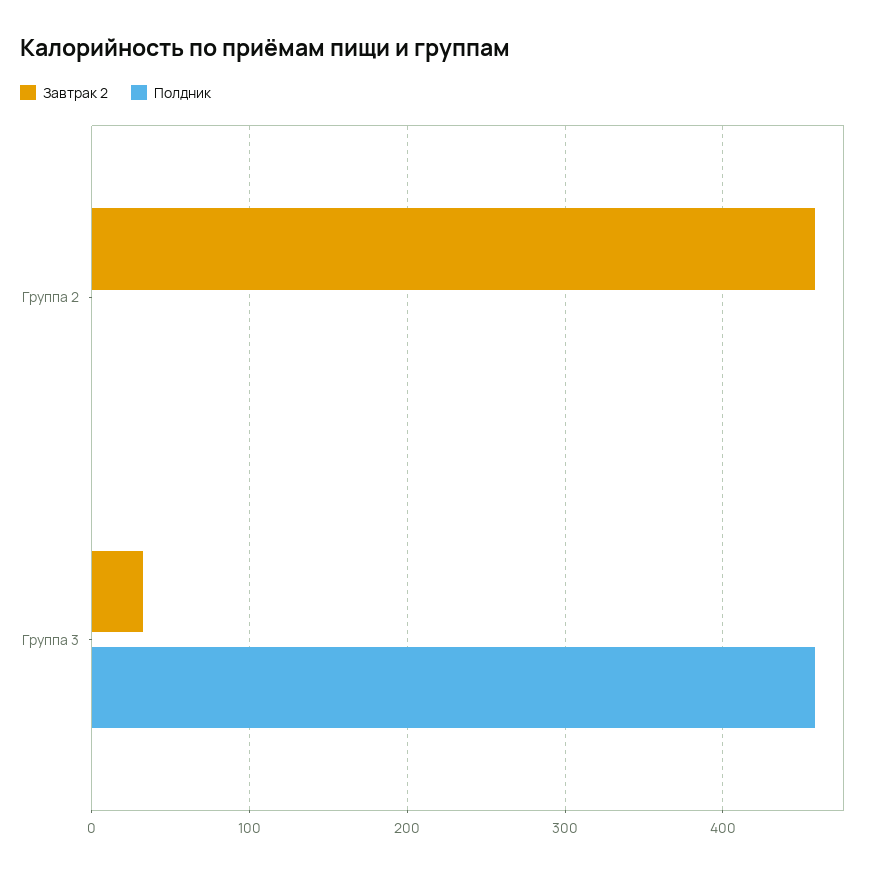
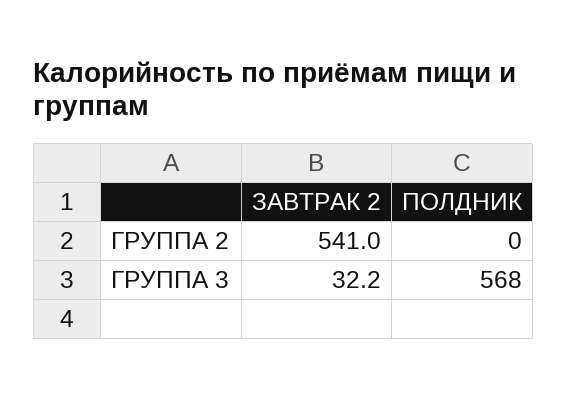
  {
    "Завтрак 2": {
-     "Группа 2": 460,
+     "Группа 2": 541,
      "Группа 3": 32.2
    },
    "Полдник": {
      "Группа 2": 0,
-     "Группа 3": 460
+     "Группа 3": 568
    }
  }

